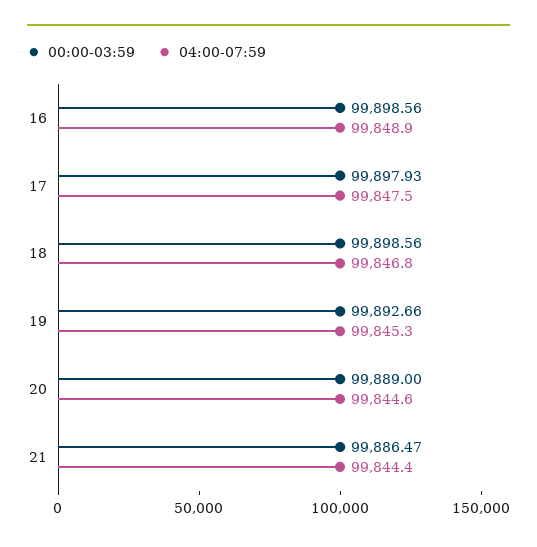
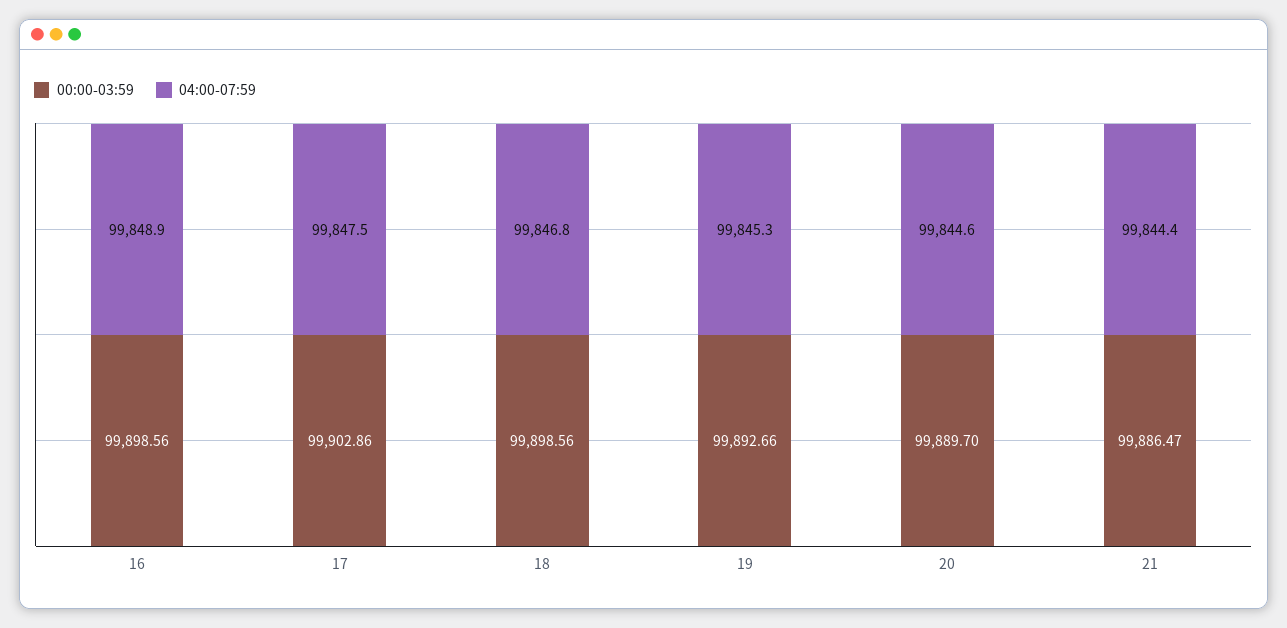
  {
    "00:00-03:59": {
      "16": 99898.56,
-     "17": 99897.93,
+     "17": 99902.86,
      "18": 99898.56,
      "19": 99892.66,
-     "20": 99889,
+     "20": 99889.7,
      "21": 99886.47
    },
    "04:00-07:59": {
      "16": 99848.9,
      "17": 99847.5,
      "18": 99846.8,
      "19": 99845.3,
      "20": 99844.6,
      "21": 99844.4
    }
  }

